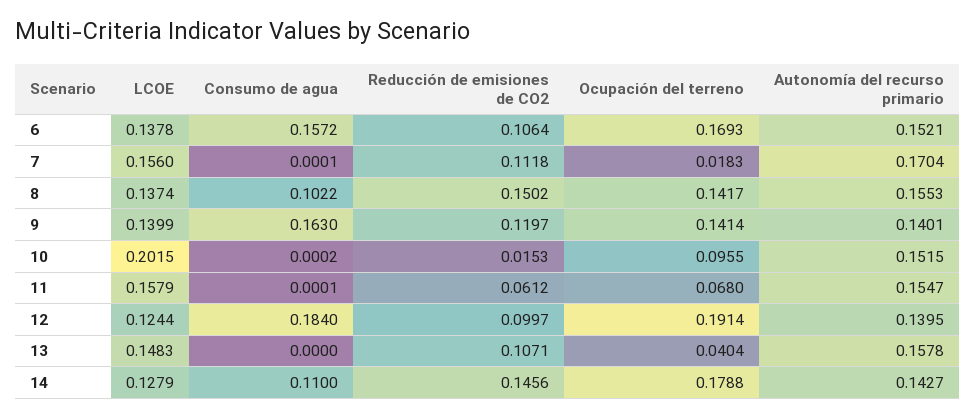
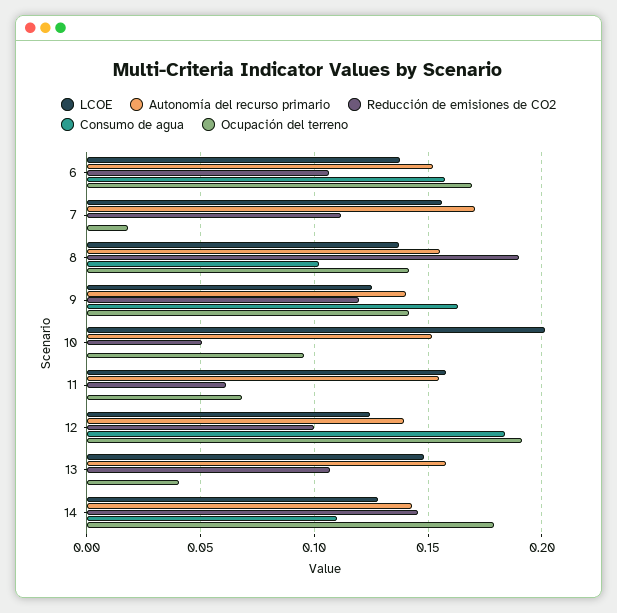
  {
    "LCOE": {
      "6": 0.1378,
      "7": 0.156,
      "8": 0.1374,
-     "9": 0.1399,
+     "9": 0.125,
      "10": 0.2015,
      "11": 0.1579,
      "12": 0.1244,
      "13": 0.1483,
      "14": 0.1279
    },
    "Consumo de agua": {
      "6": 0.1572,
      "7": 0.0001,
      "8": 0.1022,
      "9": 0.163,
      "10": 0.0002,
      "11": 0.0001,
      "12": 0.184,
      "13": 0,
      "14": 0.11
    },
    "Reducción de emisiones de CO2": {
      "6": 0.1064,
      "7": 0.1118,
-     "8": 0.1502,
+     "8": 0.19,
      "9": 0.1197,
-     "10": 0.0153,
+     "10": 0.05,
      "11": 0.0612,
      "12": 0.0997,
      "13": 0.1071,
      "14": 0.1456
    },
    "Ocupación del terreno": {
      "6": 0.1693,
      "7": 0.0183,
      "8": 0.1417,
      "9": 0.1414,
      "10": 0.0955,
      "11": 0.068,
      "12": 0.1914,
      "13": 0.0404,
      "14": 0.1788
    },
    "Autonomía del recurso primario": {
      "6": 0.1521,
      "7": 0.1704,
      "8": 0.1553,
      "9": 0.1401,
      "10": 0.1515,
      "11": 0.1547,
      "12": 0.1395,
      "13": 0.1578,
      "14": 0.1427
    }
  }

